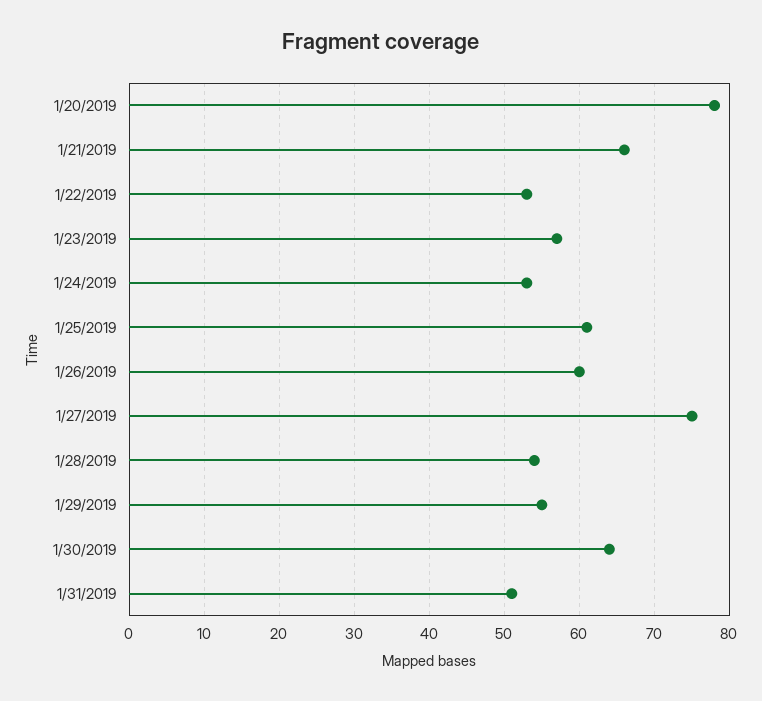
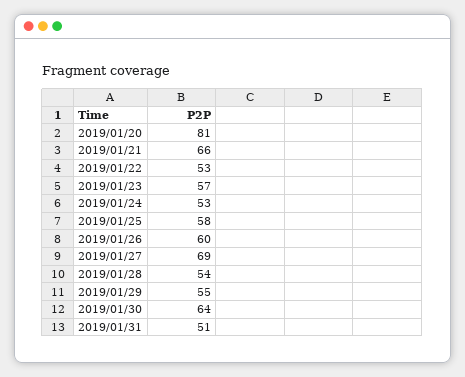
  {
-   "1/20/2019": 78,
+   "1/20/2019": 81,
    "1/21/2019": 66,
    "1/22/2019": 53,
    "1/23/2019": 57,
    "1/24/2019": 53,
-   "1/25/2019": 61,
+   "1/25/2019": 58,
    "1/26/2019": 60,
-   "1/27/2019": 75,
+   "1/27/2019": 69,
    "1/28/2019": 54,
    "1/29/2019": 55,
    "1/30/2019": 64,
    "1/31/2019": 51
  }

